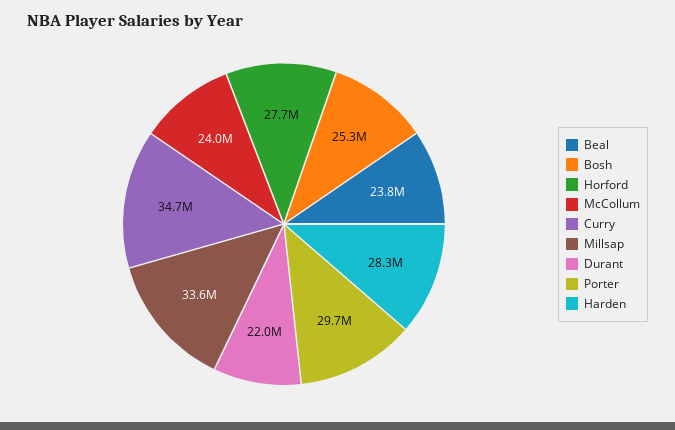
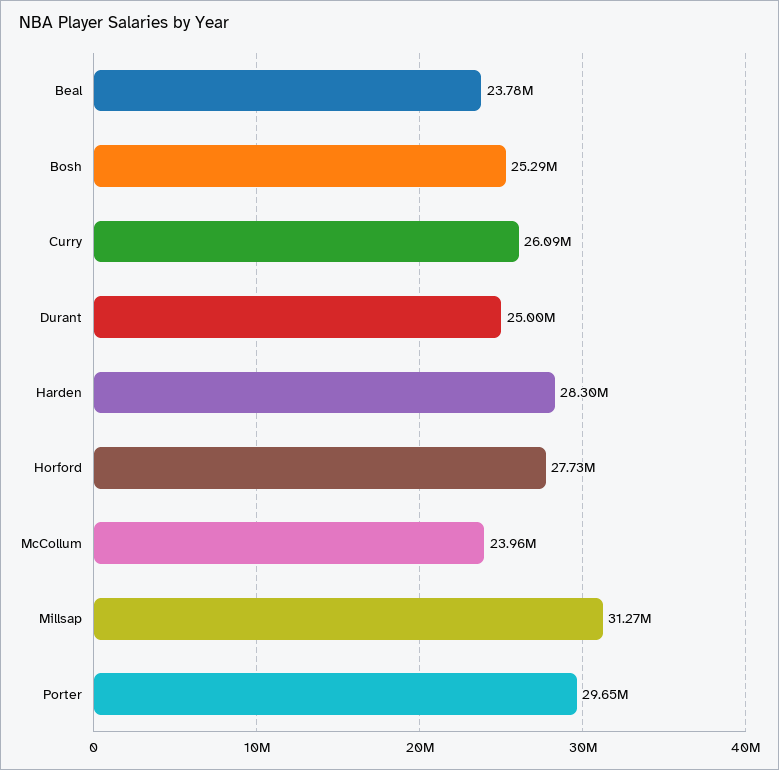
  {
    "Beal": 23780000,
    "Bosh": 25290000,
    "Horford": 27730000,
    "McCollum": 23960000,
-   "Curry": 34700000,
+   "Curry": 26090000,
-   "Millsap": 33600000,
+   "Millsap": 31270000,
-   "Durant": 22000000,
+   "Durant": 25000000,
    "Porter": 29650000,
    "Harden": 28300000
  }

